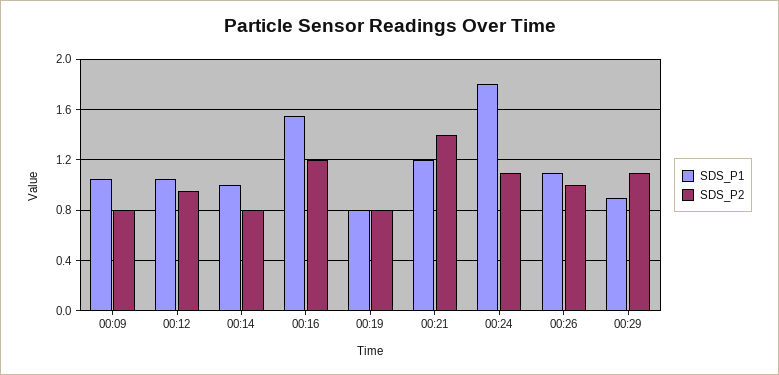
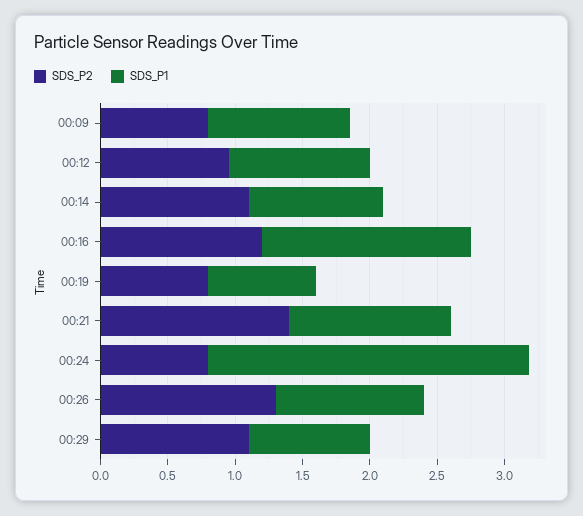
  {
    "SDS_P1": {
      "00:09": 1.05,
      "00:12": 1.05,
      "00:14": 1,
      "00:16": 1.55,
      "00:19": 0.8,
      "00:21": 1.2,
-     "00:24": 1.8,
+     "00:24": 2.4,
      "00:26": 1.1,
      "00:29": 0.9
    },
    "SDS_P2": {
      "00:09": 0.8,
      "00:12": 0.95,
-     "00:14": 0.8,
+     "00:14": 1.1,
      "00:16": 1.2,
      "00:19": 0.8,
      "00:21": 1.4,
-     "00:24": 1.1,
+     "00:24": 0.8,
-     "00:26": 1,
+     "00:26": 1.3,
      "00:29": 1.1
    }
  }

